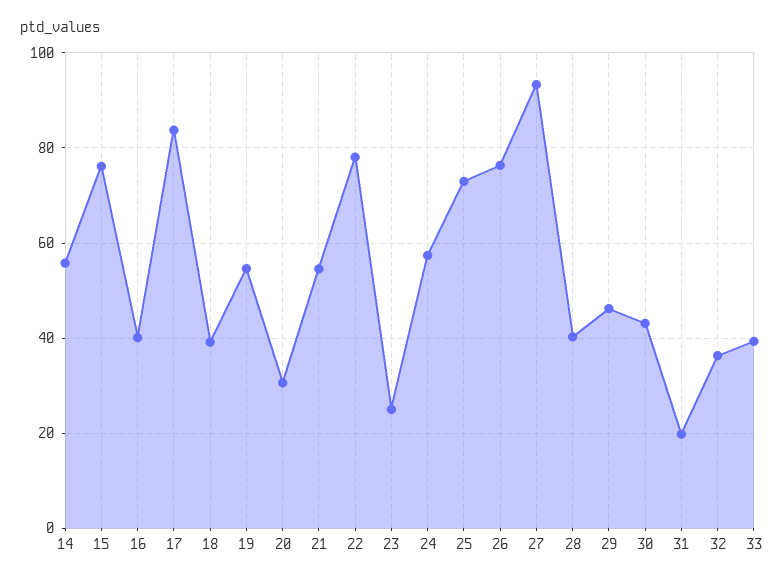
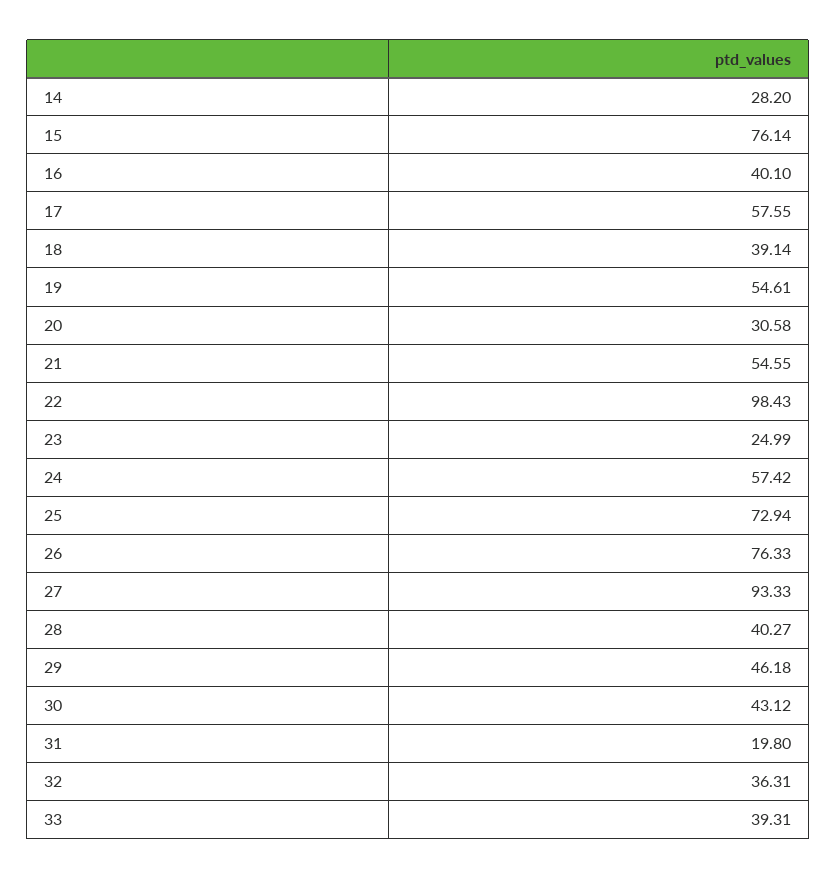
  {
-   "14": 56,
+   "14": 28.2,
    "15": 76.14,
    "16": 40.1,
-   "17": 84,
+   "17": 57.55,
    "18": 39.14,
    "19": 54.61,
    "20": 30.58,
    "21": 54.55,
-   "22": 78,
+   "22": 98.43,
    "23": 24.99,
    "24": 57.42,
    "25": 72.94,
    "26": 76.33,
    "27": 93.33,
    "28": 40.27,
    "29": 46.18,
    "30": 43.12,
    "31": 19.8,
    "32": 36.31,
    "33": 39.31
  }

